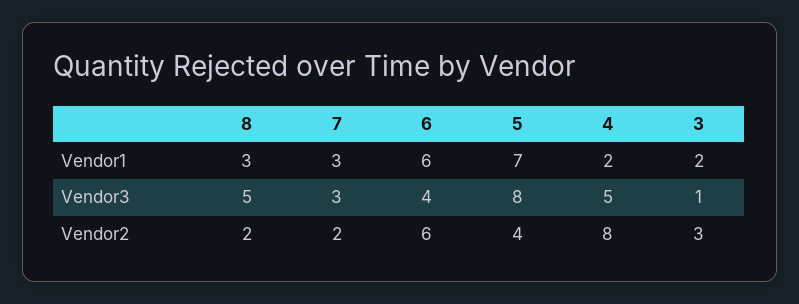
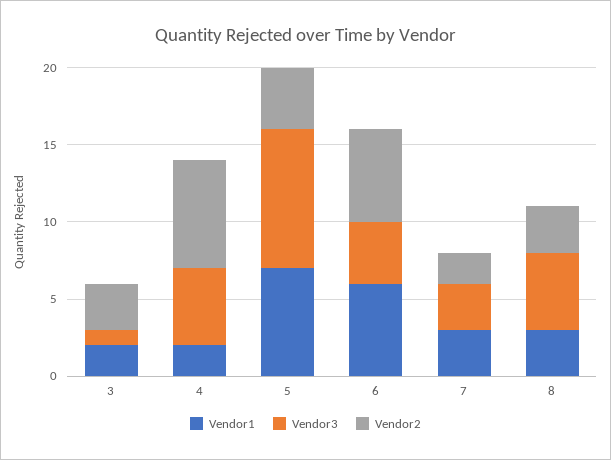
  {
    "Vendor1": {
      "8": 3,
      "7": 3,
      "6": 6,
      "5": 7,
      "4": 2,
      "3": 2
    },
    "Vendor3": {
      "8": 5,
      "7": 3,
      "6": 4,
-     "5": 8,
+     "5": 9,
      "4": 5,
      "3": 1
    },
    "Vendor2": {
-     "8": 2,
+     "8": 3,
      "7": 2,
      "6": 6,
      "5": 4,
-     "4": 8,
+     "4": 7,
      "3": 3
    }
  }

